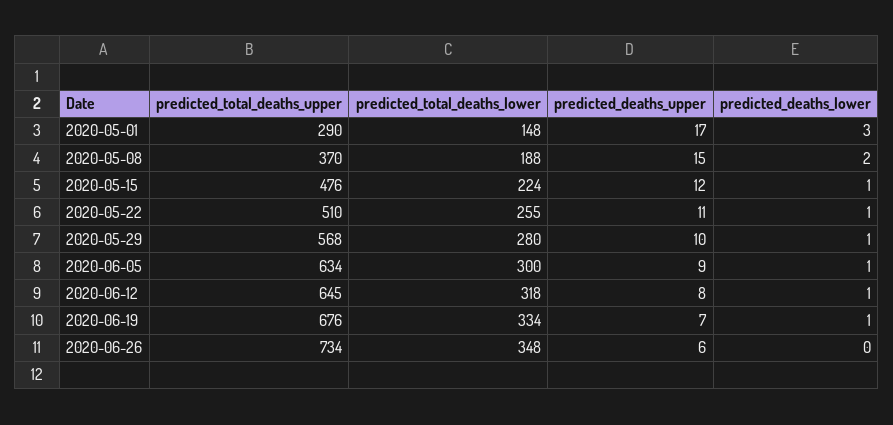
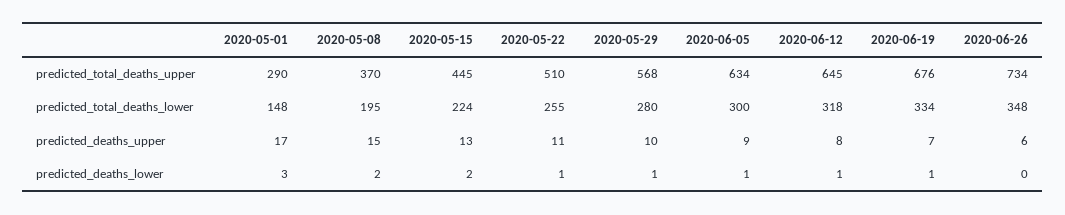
  {
    "predicted_total_deaths_upper": {
      "2020-05-01": 290,
      "2020-05-08": 370,
-     "2020-05-15": 476,
+     "2020-05-15": 445,
      "2020-05-22": 510,
      "2020-05-29": 568,
      "2020-06-05": 634,
      "2020-06-12": 645,
      "2020-06-19": 676,
      "2020-06-26": 734
    },
    "predicted_total_deaths_lower": {
      "2020-05-01": 148,
-     "2020-05-08": 188,
+     "2020-05-08": 195,
      "2020-05-15": 224,
      "2020-05-22": 255,
      "2020-05-29": 280,
      "2020-06-05": 300,
      "2020-06-12": 318,
      "2020-06-19": 334,
      "2020-06-26": 348
    },
    "predicted_deaths_upper": {
      "2020-05-01": 17,
      "2020-05-08": 15,
-     "2020-05-15": 12,
+     "2020-05-15": 13,
      "2020-05-22": 11,
      "2020-05-29": 10,
      "2020-06-05": 9,
      "2020-06-12": 8,
      "2020-06-19": 7,
      "2020-06-26": 6
    },
    "predicted_deaths_lower": {
      "2020-05-01": 3,
      "2020-05-08": 2,
-     "2020-05-15": 1,
+     "2020-05-15": 2,
      "2020-05-22": 1,
      "2020-05-29": 1,
      "2020-06-05": 1,
      "2020-06-12": 1,
      "2020-06-19": 1,
      "2020-06-26": 0
    }
  }

